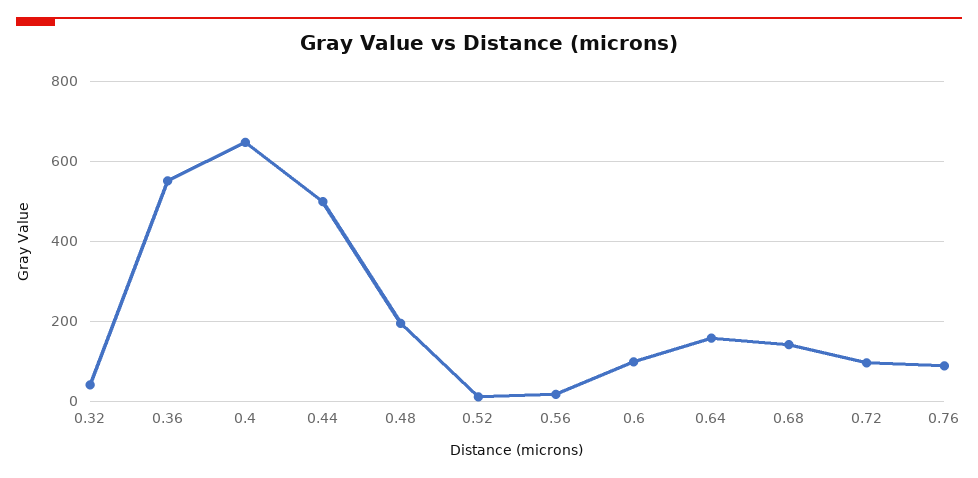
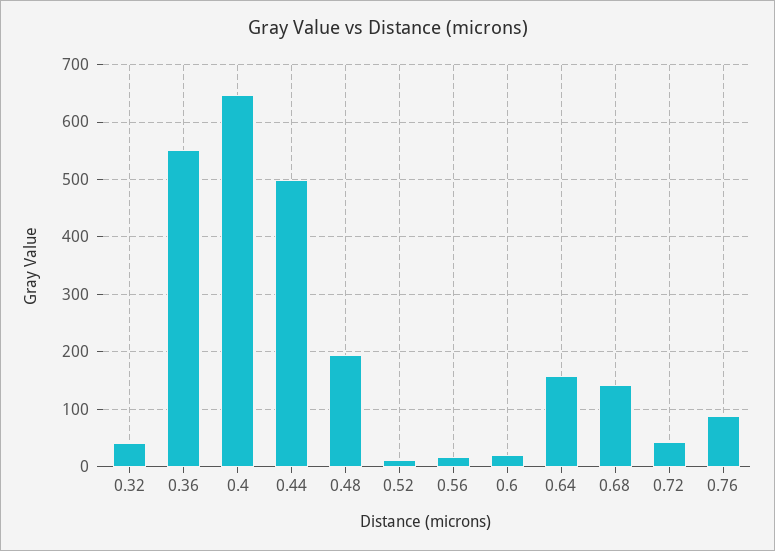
  {
    "0.32": 40,
    "0.36": 560,
    "0.4": 640,
    "0.44": 500,
    "0.48": 200,
    "0.52": 20,
    "0.56": 20,
-   "0.6": 100,
+   "0.6": 20,
    "0.64": 160,
    "0.68": 140,
-   "0.72": 100,
+   "0.72": 40,
    "0.76": 80
  }

